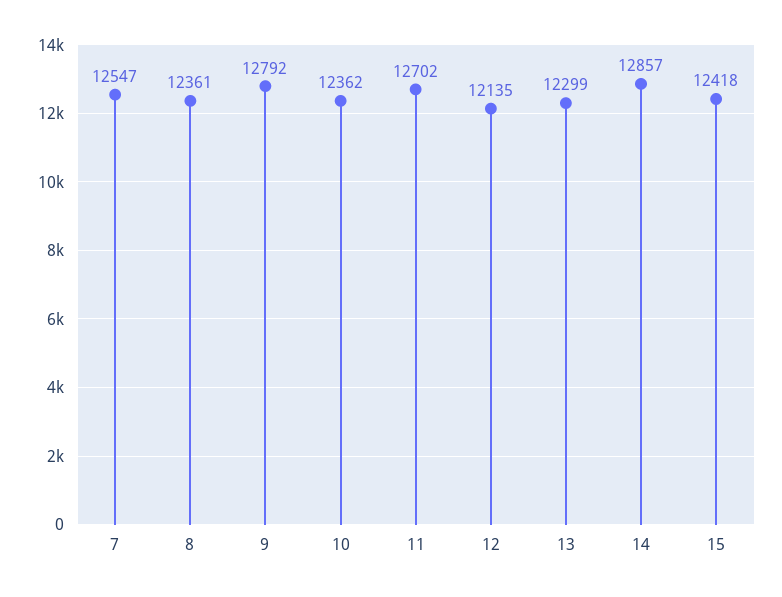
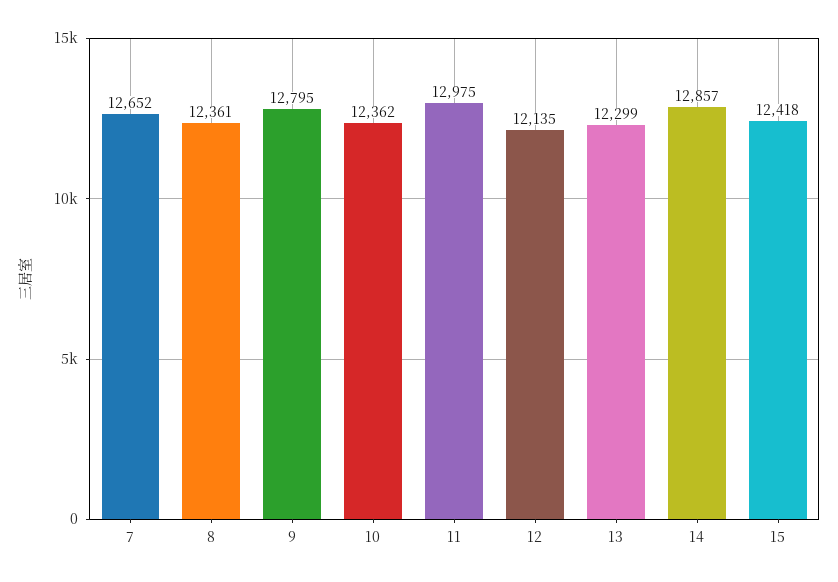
  {
-   "7": 12547,
+   "7": 12652,
    "8": 12361,
-   "9": 12792,
+   "9": 12795,
    "10": 12362,
-   "11": 12702,
+   "11": 12975,
    "12": 12135,
    "13": 12299,
    "14": 12857,
    "15": 12418
  }

